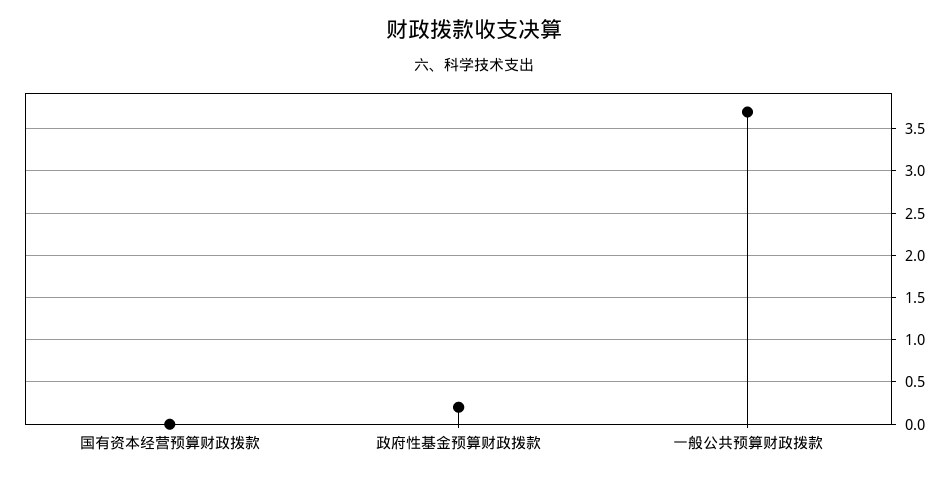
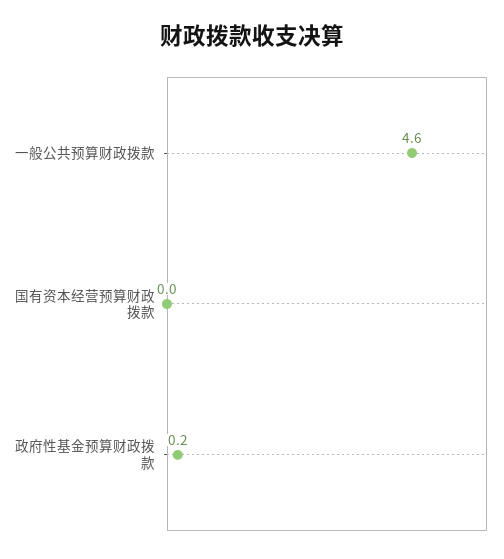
  {
    "国有资本经营预算财政拨款": 0,
    "政府性基金预算财政拨款": 0.2,
-   "一般公共预算财政拨款": 3.7
+   "一般公共预算财政拨款": 4.6
  }

